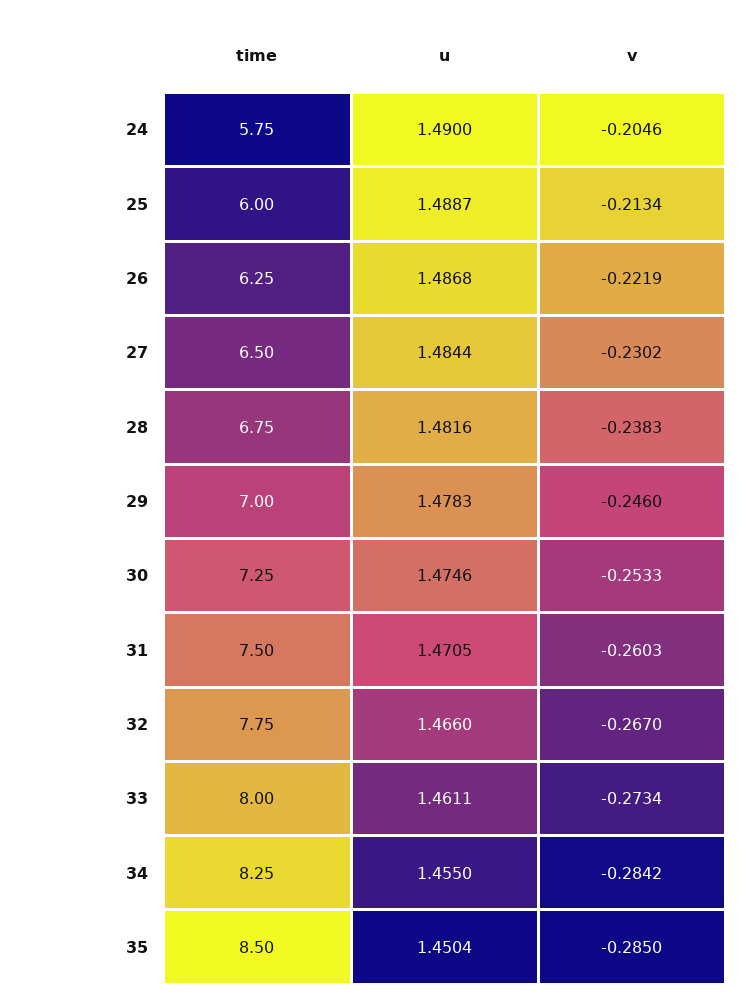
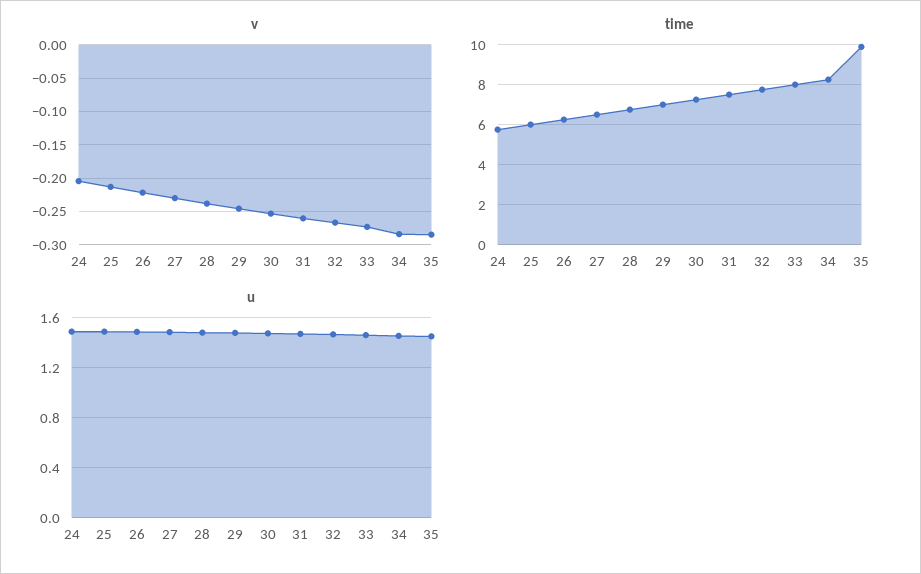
  {
    "time": {
      "24": 5.75,
      "25": 6,
      "26": 6.25,
      "27": 6.5,
      "28": 6.75,
      "29": 7,
      "30": 7.25,
      "31": 7.5,
      "32": 7.75,
      "33": 8,
      "34": 8.25,
-     "35": 8.5
+     "35": 10
    },
    "u": {
      "24": 1.49,
      "25": 1.4887,
      "26": 1.4868,
      "27": 1.4844,
      "28": 1.4816,
      "29": 1.4783,
      "30": 1.4746,
      "31": 1.4705,
      "32": 1.466,
      "33": 1.4611,
      "34": 1.455,
      "35": 1.4504
    },
    "v": {
      "24": -0.2046,
      "25": -0.2134,
      "26": -0.2219,
      "27": -0.2302,
      "28": -0.2383,
      "29": -0.246,
      "30": -0.2533,
      "31": -0.2603,
      "32": -0.267,
      "33": -0.2734,
      "34": -0.2842,
      "35": -0.285
    }
  }

